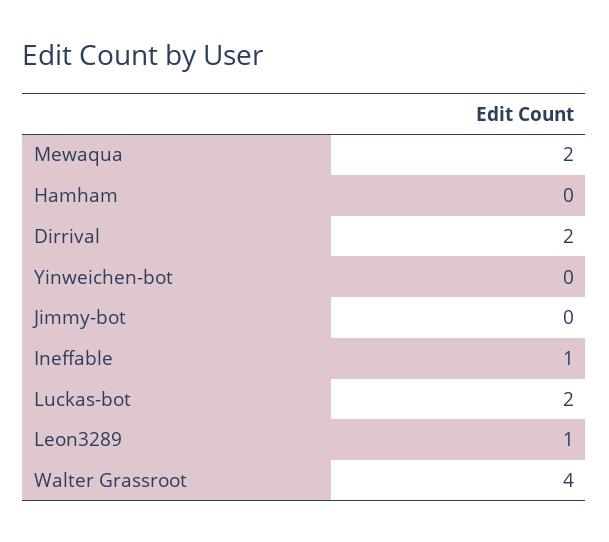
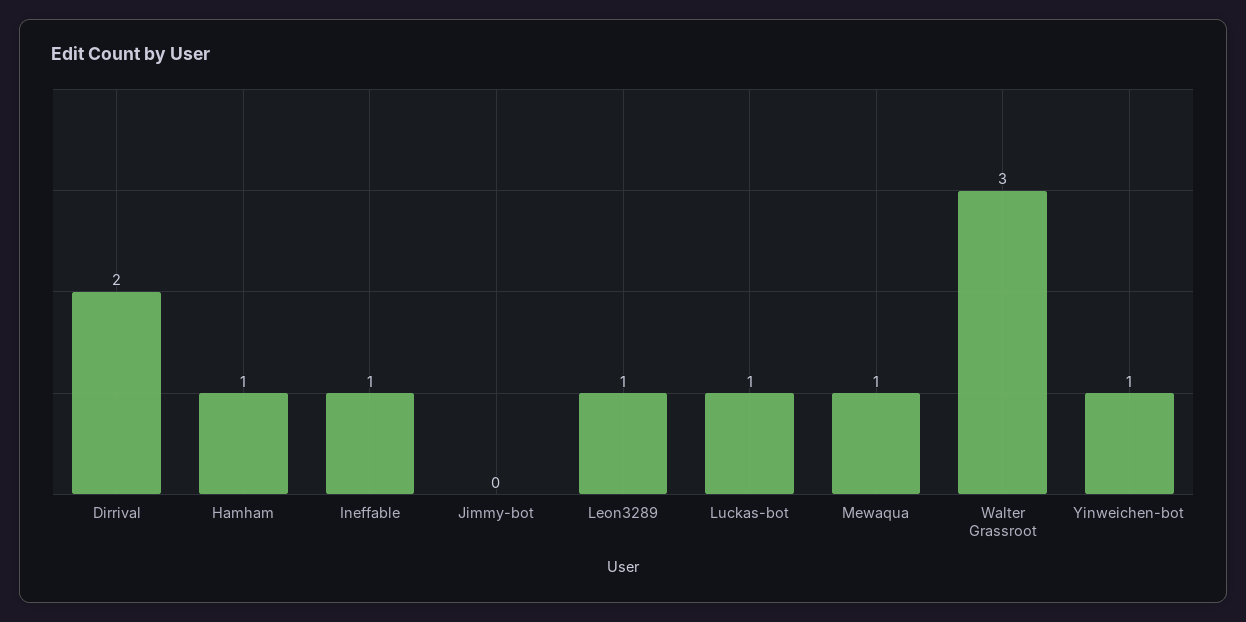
  {
-   "Mewaqua": 2,
+   "Mewaqua": 1,
-   "Hamham": 0,
+   "Hamham": 1,
    "Dirrival": 2,
-   "Yinweichen-bot": 0,
+   "Yinweichen-bot": 1,
    "Jimmy-bot": 0,
    "Ineffable": 1,
-   "Luckas-bot": 2,
+   "Luckas-bot": 1,
    "Leon3289": 1,
-   "Walter Grassroot": 4
+   "Walter Grassroot": 3
  }

